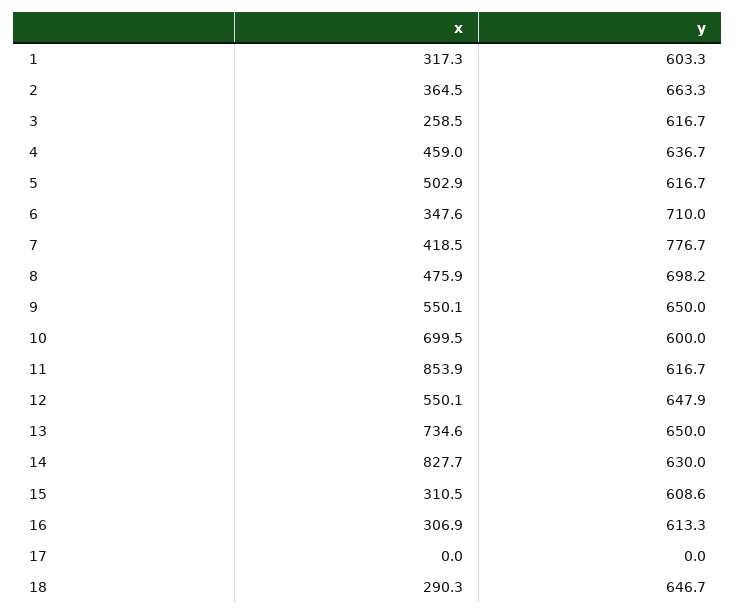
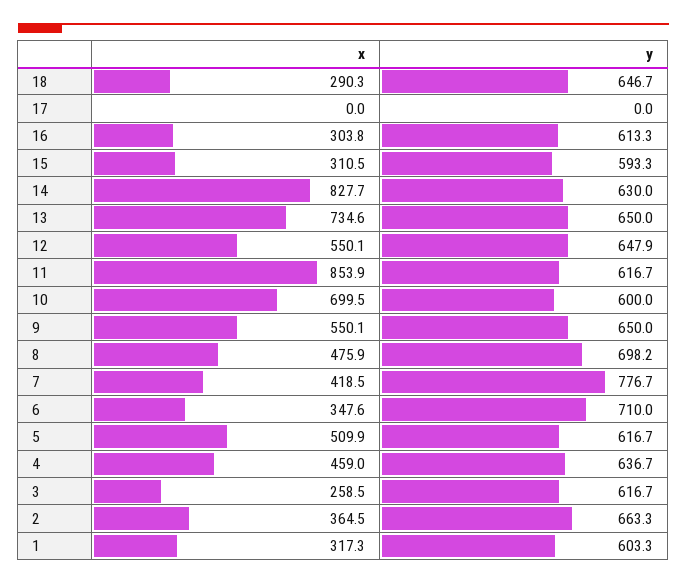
  {
    "x": {
      "1": 317.3,
      "2": 364.5,
      "3": 258.5,
      "4": 459,
-     "5": 502.9,
+     "5": 509.9,
      "6": 347.6,
      "7": 418.5,
      "8": 475.9,
      "9": 550.1,
      "10": 699.5,
      "11": 853.9,
      "12": 550.1,
      "13": 734.6,
      "14": 827.7,
      "15": 310.5,
-     "16": 306.9,
+     "16": 303.8,
      "17": 0,
      "18": 290.3
    },
    "y": {
      "1": 603.3,
      "2": 663.3,
      "3": 616.7,
      "4": 636.7,
      "5": 616.7,
      "6": 710,
      "7": 776.7,
      "8": 698.2,
      "9": 650,
      "10": 600,
      "11": 616.7,
      "12": 647.9,
      "13": 650,
      "14": 630,
-     "15": 608.6,
+     "15": 593.3,
      "16": 613.3,
      "17": 0,
      "18": 646.7
    }
  }

